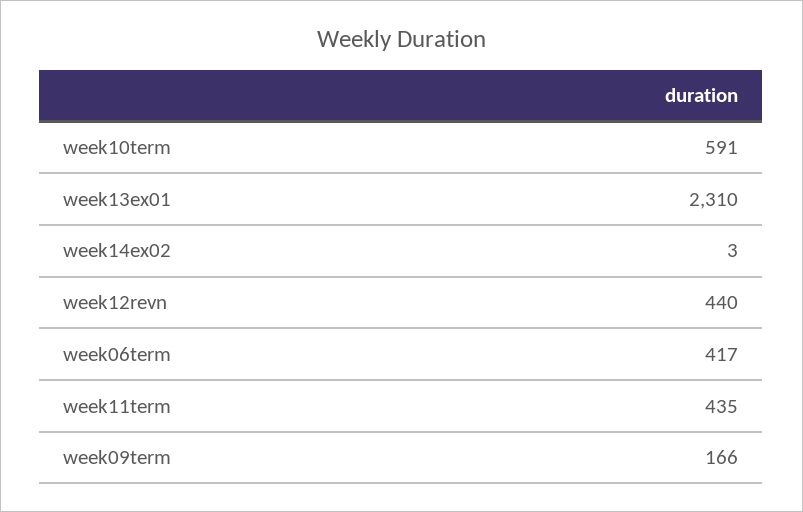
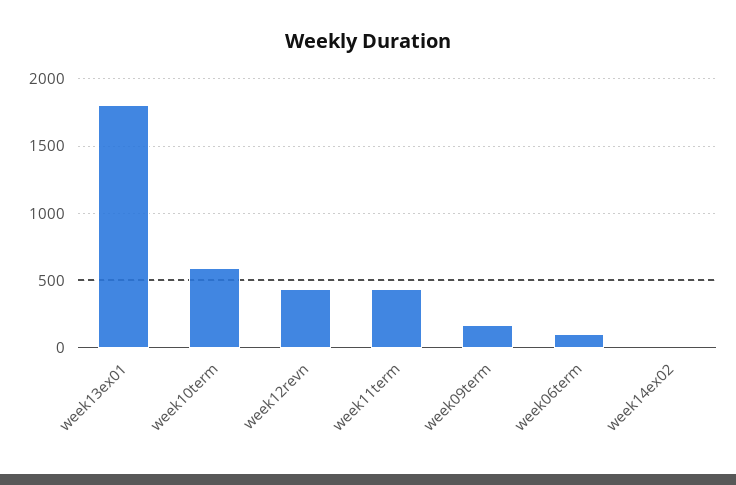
  {
    "week10term": 591,
-   "week13ex01": 2310,
+   "week13ex01": 1800,
    "week14ex02": 3,
    "week12revn": 440,
-   "week06term": 417,
+   "week06term": 100,
    "week11term": 435,
    "week09term": 166
  }

